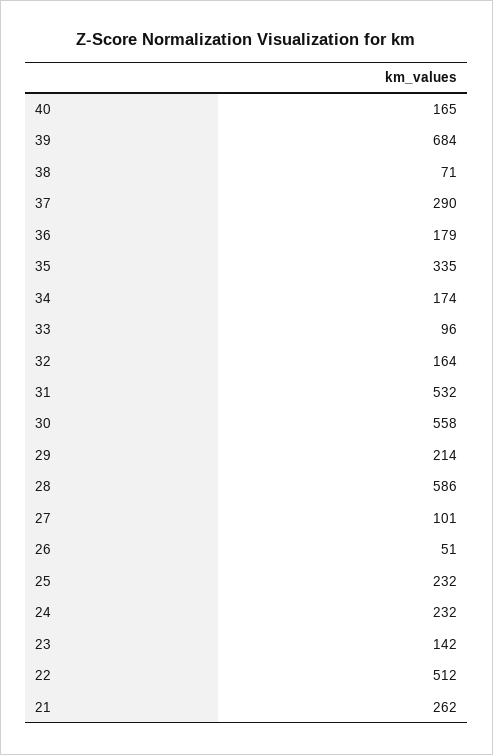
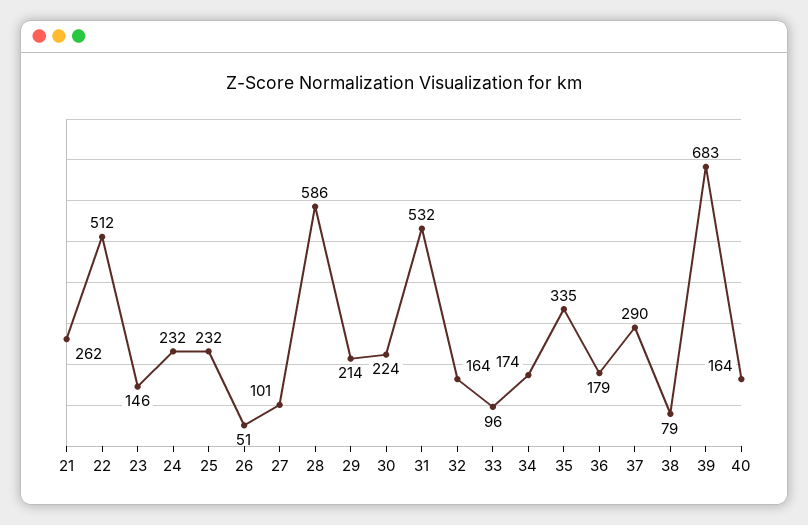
  {
-   "40": 165,
+   "40": 164,
-   "39": 684,
+   "39": 683,
-   "38": 71,
+   "38": 79,
    "37": 290,
    "36": 179,
    "35": 335,
    "34": 174,
    "33": 96,
    "32": 164,
    "31": 532,
-   "30": 558,
+   "30": 224,
    "29": 214,
    "28": 586,
    "27": 101,
    "26": 51,
    "25": 232,
    "24": 232,
-   "23": 142,
+   "23": 146,
    "22": 512,
    "21": 262
  }

